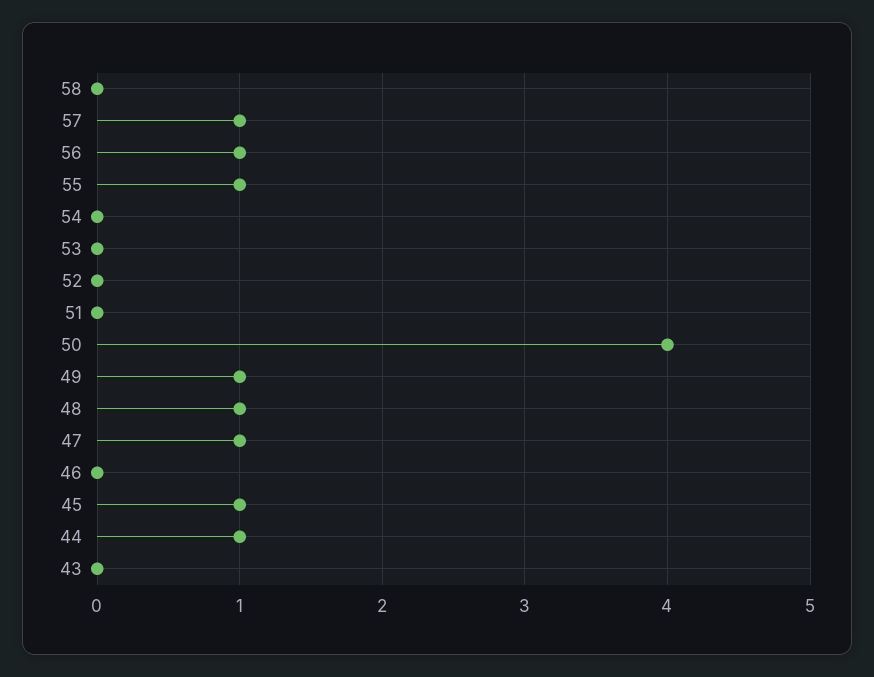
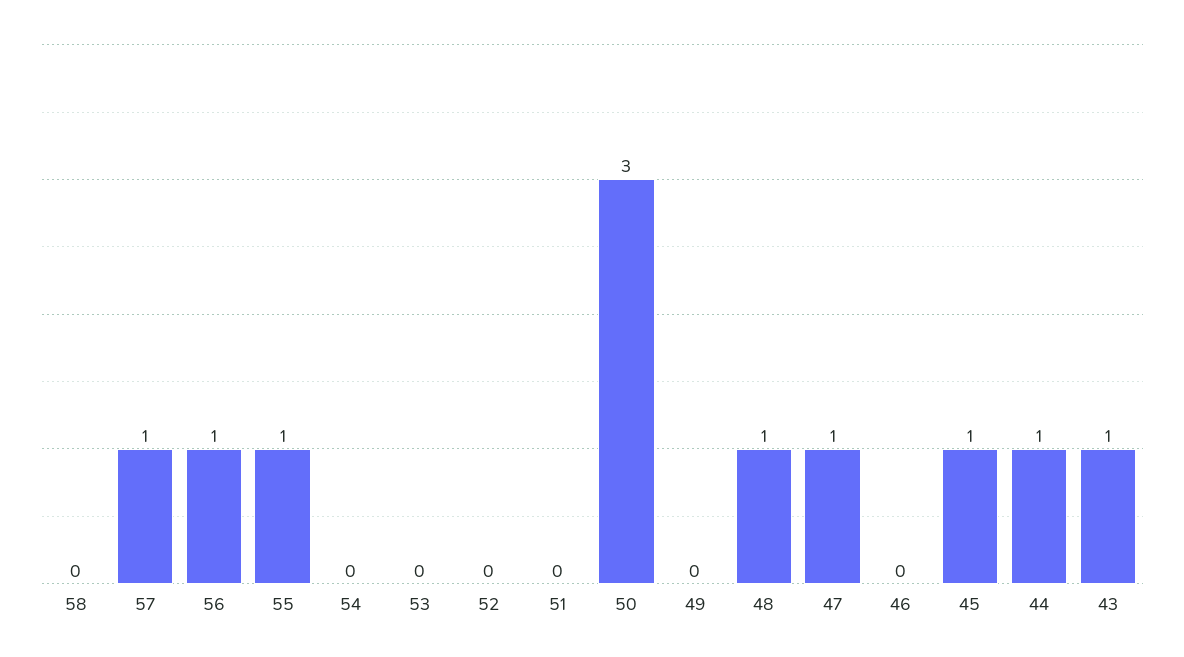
  {
    "58": 0,
    "57": 1,
    "56": 1,
    "55": 1,
    "54": 0,
    "53": 0,
    "52": 0,
    "51": 0,
-   "50": 4,
+   "50": 3,
-   "49": 1,
+   "49": 0,
    "48": 1,
    "47": 1,
    "46": 0,
    "45": 1,
    "44": 1,
-   "43": 0
+   "43": 1
  }

